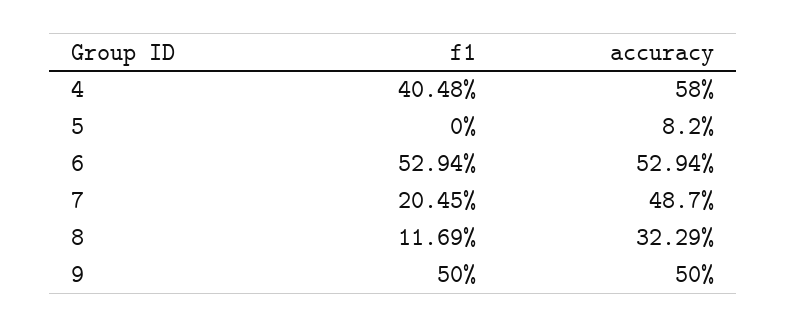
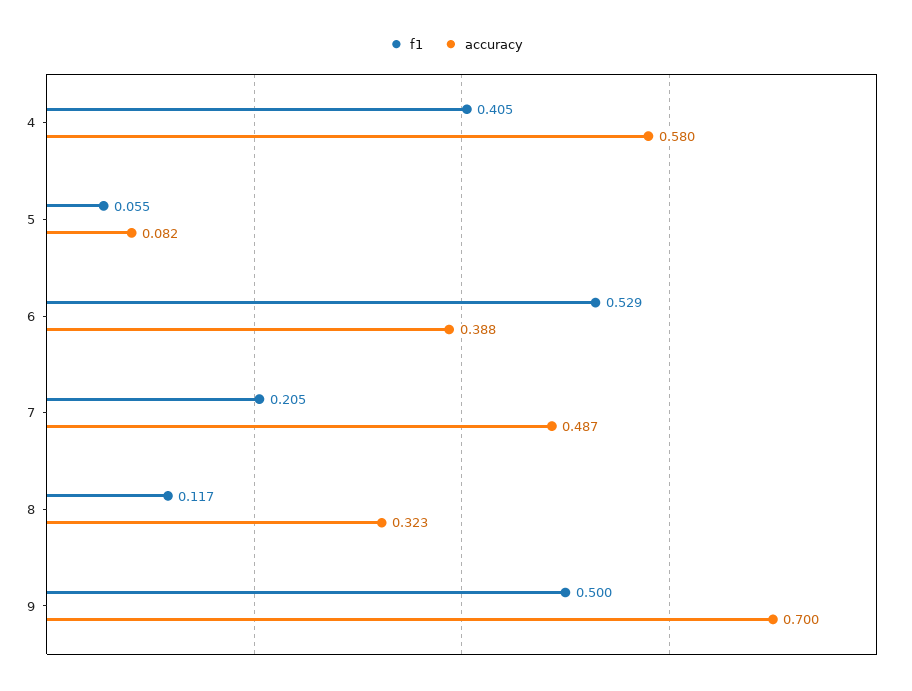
  {
    "f1": {
      "4": 0.4048,
-     "5": 0,
+     "5": 0.055,
      "6": 0.5294,
      "7": 0.2045,
      "8": 0.1169,
      "9": 0.5
    },
    "accuracy": {
      "4": 0.58,
      "5": 0.082,
-     "6": 0.5294,
+     "6": 0.388,
      "7": 0.487,
      "8": 0.3229,
-     "9": 0.5
+     "9": 0.7
    }
  }

